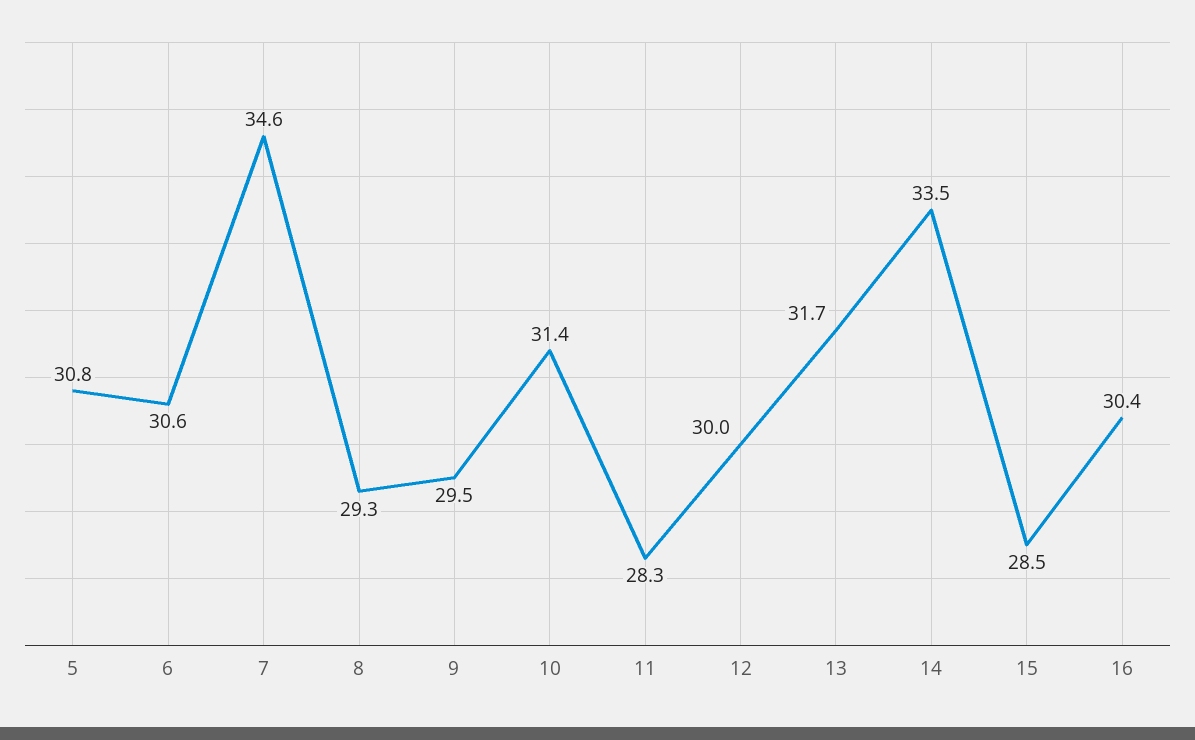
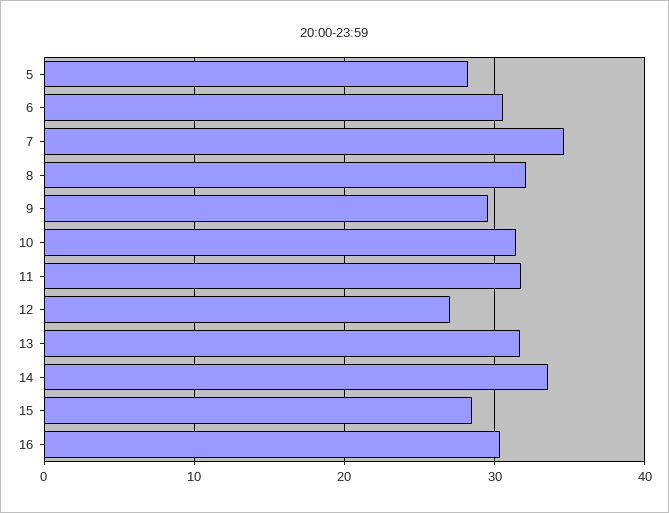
  {
-   "5": 30.8,
+   "5": 28,
    "6": 30.6,
    "7": 34.6,
-   "8": 29.3,
+   "8": 32,
    "9": 29.5,
    "10": 31.4,
-   "11": 28.3,
+   "11": 32,
-   "12": 30,
+   "12": 27,
    "13": 31.7,
    "14": 33.5,
    "15": 28.5,
    "16": 30.4
  }

